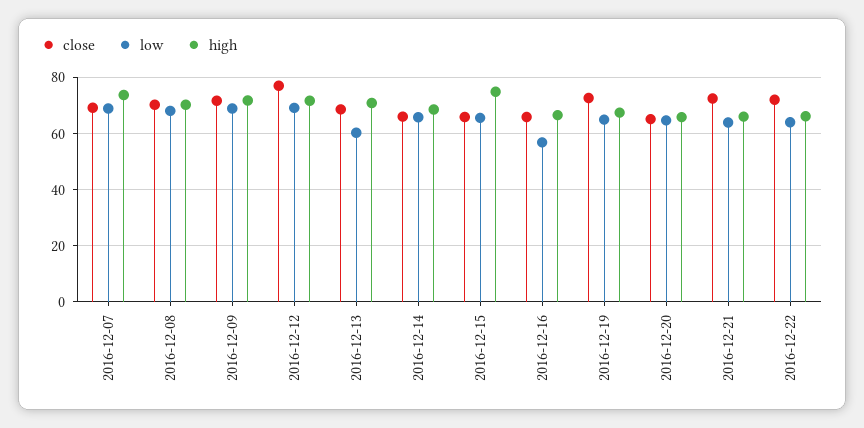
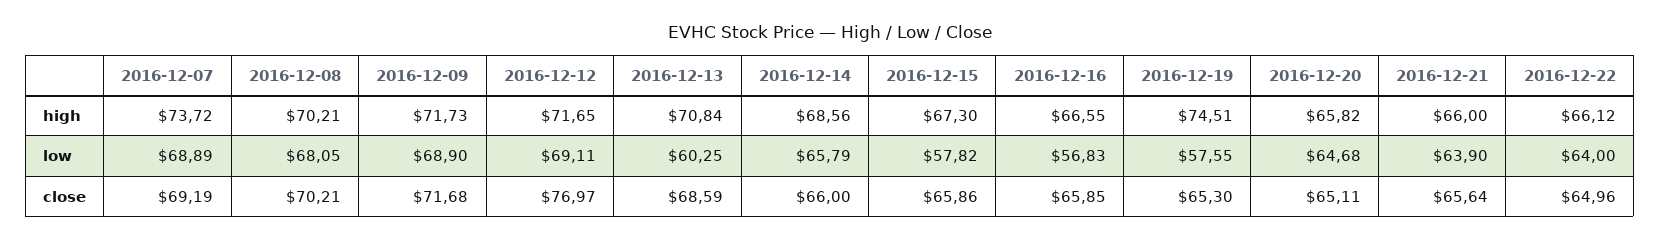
  {
    "close": {
      "2016-12-07": 69.19,
      "2016-12-08": 70.21,
      "2016-12-09": 71.68,
      "2016-12-12": 76.97,
      "2016-12-13": 68.59,
      "2016-12-14": 66,
      "2016-12-15": 65.86,
      "2016-12-16": 65.85,
-     "2016-12-19": 72.5,
+     "2016-12-19": 65.3,
      "2016-12-20": 65.11,
-     "2016-12-21": 72.5,
+     "2016-12-21": 65.64,
-     "2016-12-22": 72.5
+     "2016-12-22": 64.96
    },
    "low": {
      "2016-12-07": 68.89,
      "2016-12-08": 68.05,
      "2016-12-09": 68.9,
      "2016-12-12": 69.11,
      "2016-12-13": 60.25,
      "2016-12-14": 65.79,
-     "2016-12-15": 65,
+     "2016-12-15": 57.82,
      "2016-12-16": 56.83,
-     "2016-12-19": 65,
+     "2016-12-19": 57.55,
      "2016-12-20": 64.68,
      "2016-12-21": 63.9,
      "2016-12-22": 64
    },
    "high": {
      "2016-12-07": 73.72,
      "2016-12-08": 70.21,
      "2016-12-09": 71.73,
      "2016-12-12": 71.65,
      "2016-12-13": 70.84,
      "2016-12-14": 68.56,
-     "2016-12-15": 75,
+     "2016-12-15": 67.3,
      "2016-12-16": 66.55,
-     "2016-12-19": 67.5,
+     "2016-12-19": 74.51,
      "2016-12-20": 65.82,
      "2016-12-21": 66,
      "2016-12-22": 66.12
    }
  }

